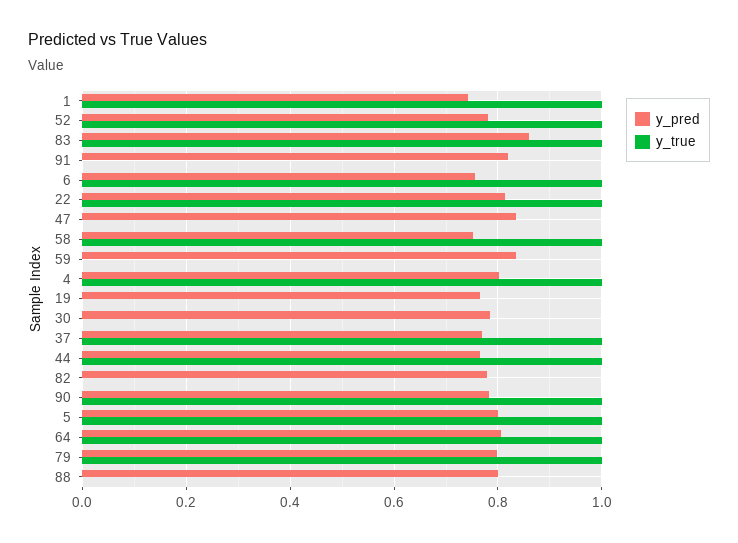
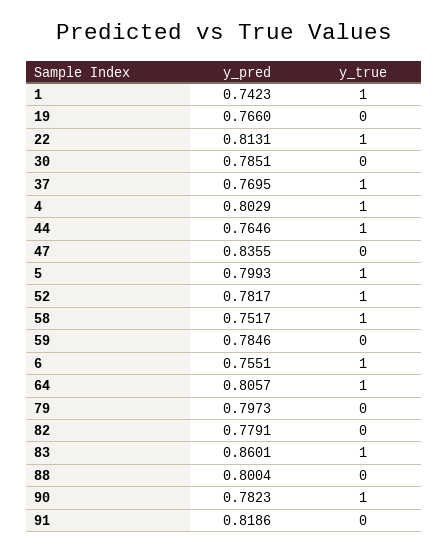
  {
    "y_pred": {
      "1": 0.7423,
      "52": 0.7817,
      "83": 0.8601,
      "91": 0.8186,
      "6": 0.7551,
      "22": 0.8131,
      "47": 0.8355,
      "58": 0.7517,
-     "59": 0.84,
+     "59": 0.7846,
      "4": 0.8029,
      "19": 0.766,
      "30": 0.7851,
      "37": 0.7695,
      "44": 0.7646,
      "82": 0.7791,
      "90": 0.7823,
      "5": 0.7993,
      "64": 0.8057,
      "79": 0.7973,
      "88": 0.8004
    },
    "y_true": {
      "1": 1,
      "52": 1,
      "83": 1,
      "91": 0,
      "6": 1,
      "22": 1,
      "47": 0,
      "58": 1,
      "59": 0,
      "4": 1,
      "19": 0,
      "30": 0,
      "37": 1,
      "44": 1,
      "82": 0,
      "90": 1,
      "5": 1,
      "64": 1,
-     "79": 1,
+     "79": 0,
      "88": 0
    }
  }

